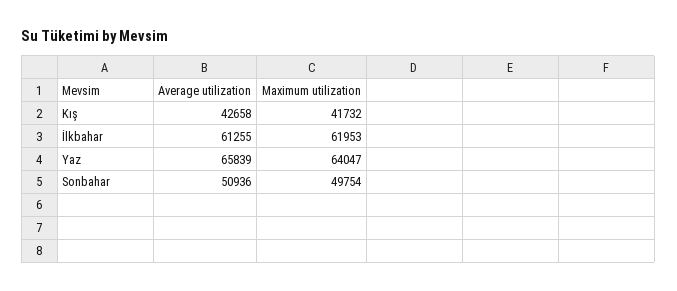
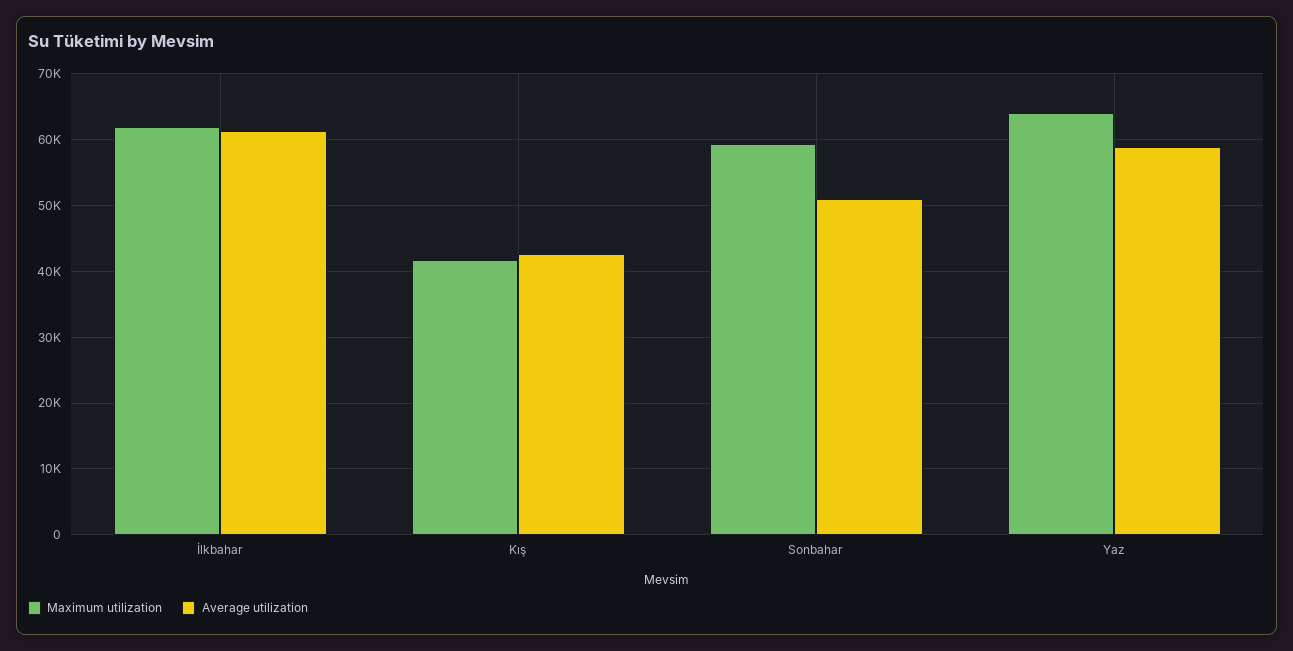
  {
    "Average utilization": {
      "Kış": 42658,
      "İlkbahar": 61255,
-     "Yaz": 65839,
+     "Yaz": 59000,
      "Sonbahar": 50936
    },
    "Maximum utilization": {
      "Kış": 41732,
      "İlkbahar": 61953,
      "Yaz": 64047,
-     "Sonbahar": 49754
+     "Sonbahar": 59000
    }
  }

